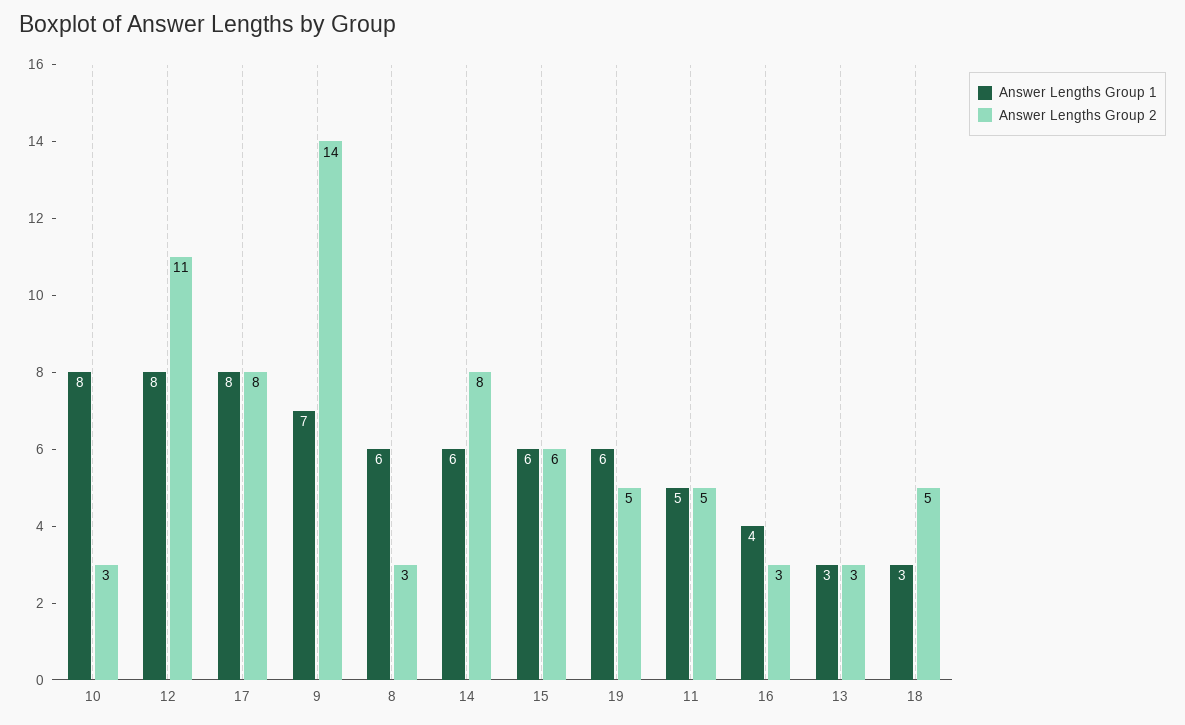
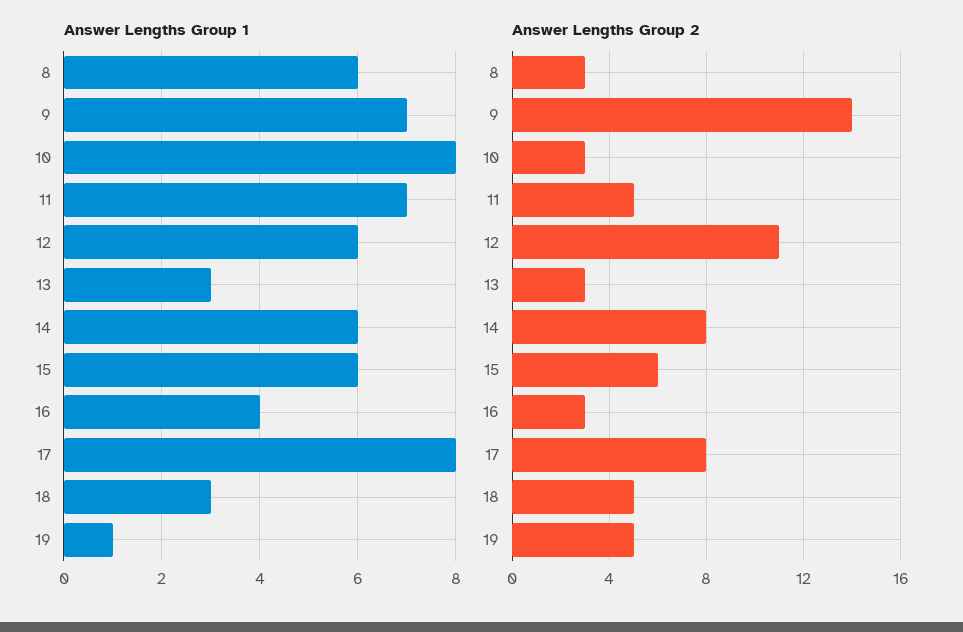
  {
    "Answer Lengths Group 1": {
      "10": 8,
-     "12": 8,
+     "12": 6,
      "17": 8,
      "9": 7,
      "8": 6,
      "14": 6,
      "15": 6,
-     "19": 6,
+     "19": 1,
-     "11": 5,
+     "11": 7,
      "16": 4,
      "13": 3,
      "18": 3
    },
    "Answer Lengths Group 2": {
      "10": 3,
      "12": 11,
      "17": 8,
      "9": 14,
      "8": 3,
      "14": 8,
      "15": 6,
      "19": 5,
      "11": 5,
      "16": 3,
      "13": 3,
      "18": 5
    }
  }

